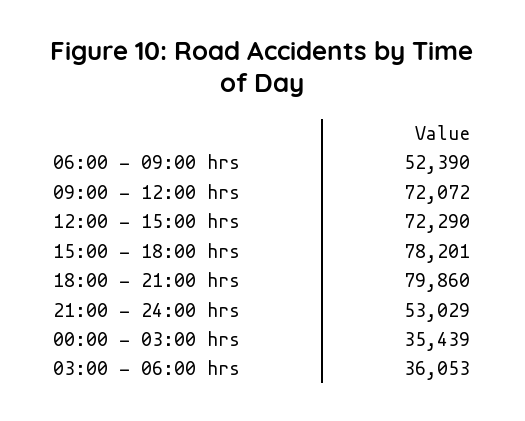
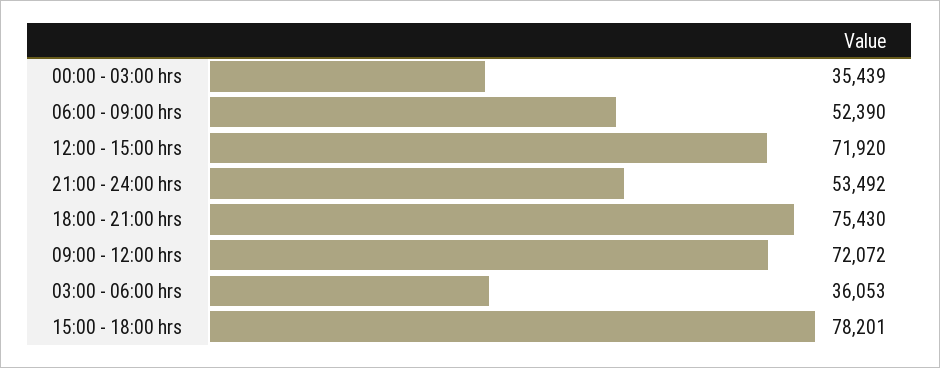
  {
    "06:00 - 09:00 hrs": 52390,
    "09:00 - 12:00 hrs": 72072,
-   "12:00 - 15:00 hrs": 72290,
+   "12:00 - 15:00 hrs": 71920,
    "15:00 - 18:00 hrs": 78201,
-   "18:00 - 21:00 hrs": 79860,
+   "18:00 - 21:00 hrs": 75430,
-   "21:00 - 24:00 hrs": 53029,
+   "21:00 - 24:00 hrs": 53492,
    "00:00 - 03:00 hrs": 35439,
    "03:00 - 06:00 hrs": 36053
  }

